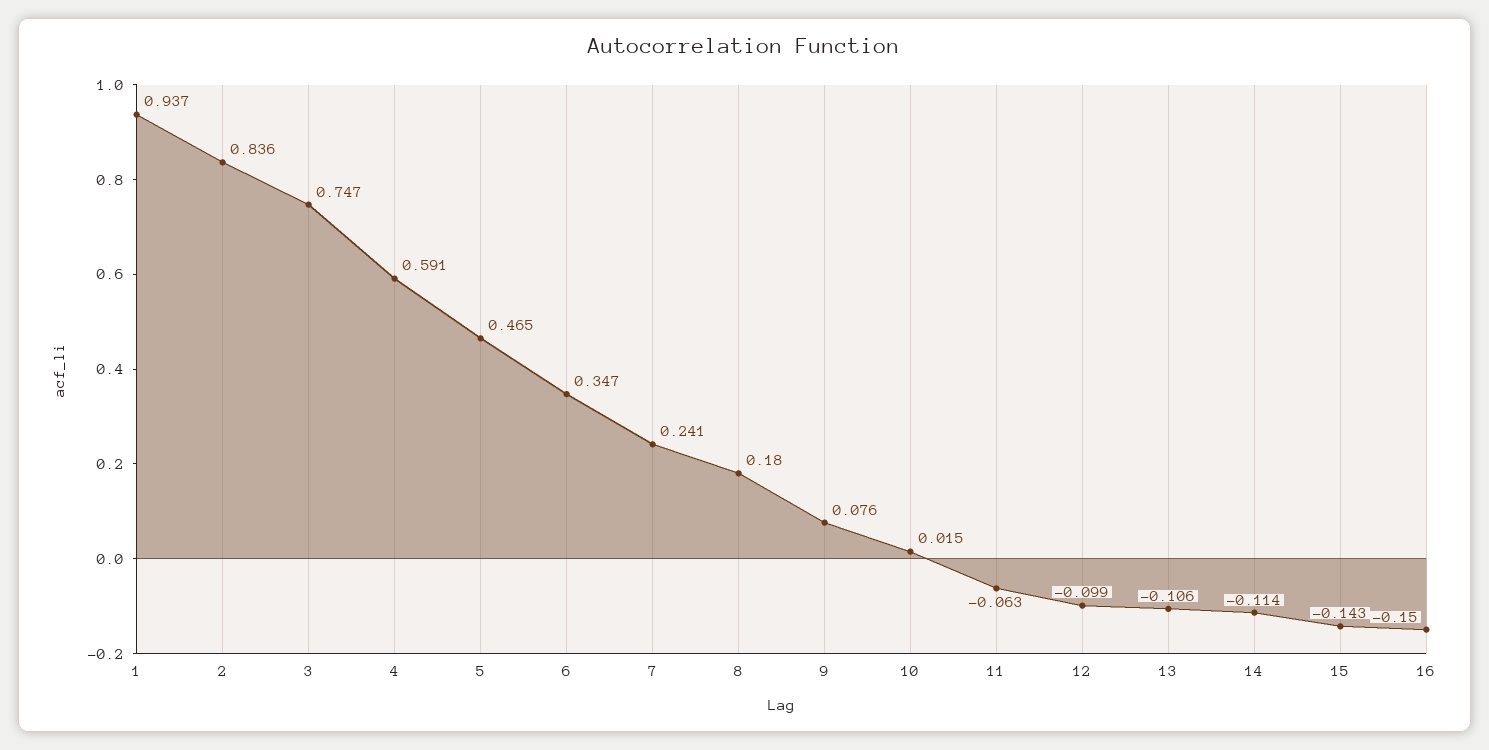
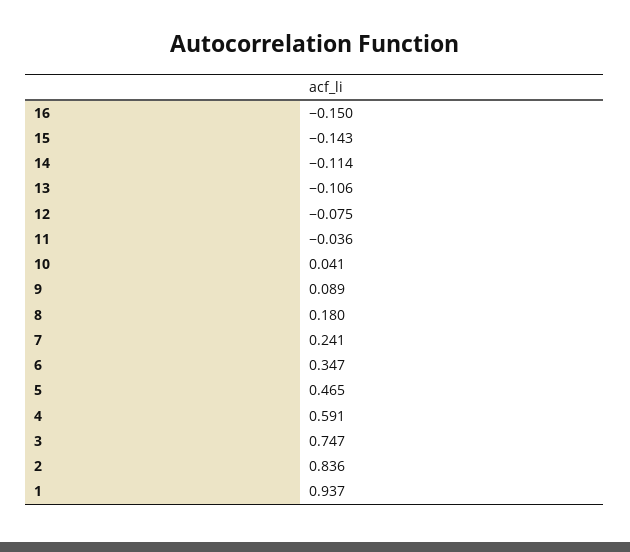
  {
    "1": 0.937,
    "2": 0.836,
    "3": 0.747,
    "4": 0.591,
    "5": 0.465,
    "6": 0.347,
    "7": 0.241,
    "8": 0.18,
-   "9": 0.076,
+   "9": 0.089,
-   "10": 0.015,
+   "10": 0.041,
-   "11": -0.063,
+   "11": -0.036,
-   "12": -0.099,
+   "12": -0.075,
    "13": -0.106,
    "14": -0.114,
    "15": -0.143,
    "16": -0.15
  }

